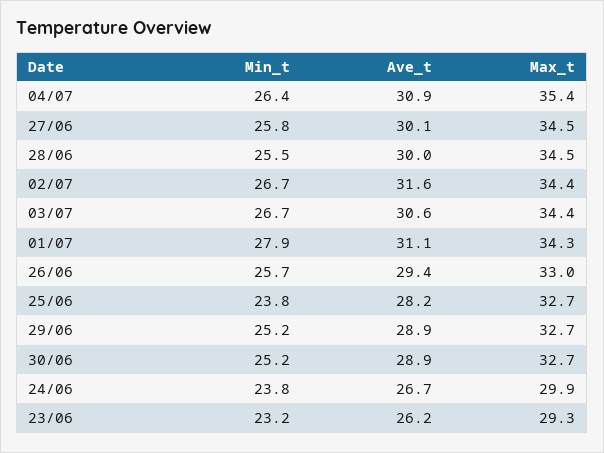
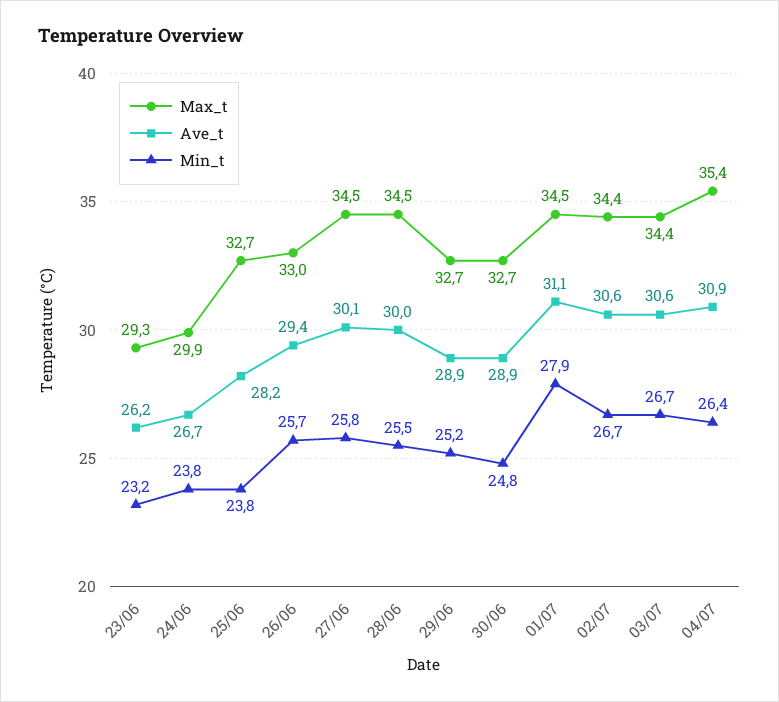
  {
    "Min_t": {
      "04/07": 26.4,
      "27/06": 25.8,
      "28/06": 25.5,
      "02/07": 26.7,
      "03/07": 26.7,
      "01/07": 27.9,
      "26/06": 25.7,
      "25/06": 23.8,
      "29/06": 25.2,
-     "30/06": 25.2,
+     "30/06": 24.8,
      "24/06": 23.8,
      "23/06": 23.2
    },
    "Ave_t": {
      "04/07": 30.9,
      "27/06": 30.1,
      "28/06": 30,
-     "02/07": 31.6,
+     "02/07": 30.6,
      "03/07": 30.6,
      "01/07": 31.1,
      "26/06": 29.4,
      "25/06": 28.2,
      "29/06": 28.9,
      "30/06": 28.9,
      "24/06": 26.7,
      "23/06": 26.2
    },
    "Max_t": {
      "04/07": 35.4,
      "27/06": 34.5,
      "28/06": 34.5,
      "02/07": 34.4,
      "03/07": 34.4,
-     "01/07": 34.3,
+     "01/07": 34.5,
      "26/06": 33,
      "25/06": 32.7,
      "29/06": 32.7,
      "30/06": 32.7,
      "24/06": 29.9,
      "23/06": 29.3
    }
  }

